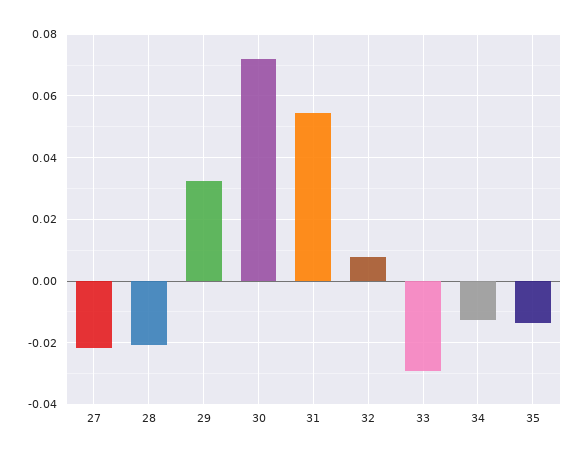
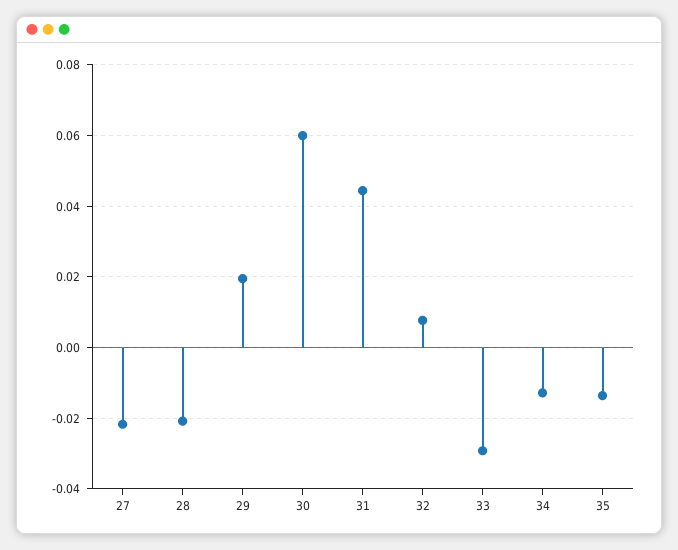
  {
    "27": -0.022,
    "28": -0.02,
-   "29": 0.032,
+   "29": 0.02,
-   "30": 0.072,
+   "30": 0.06,
-   "31": 0.054,
+   "31": 0.044,
    "32": 0.008,
    "33": -0.03,
    "34": -0.012,
    "35": -0.014
  }

